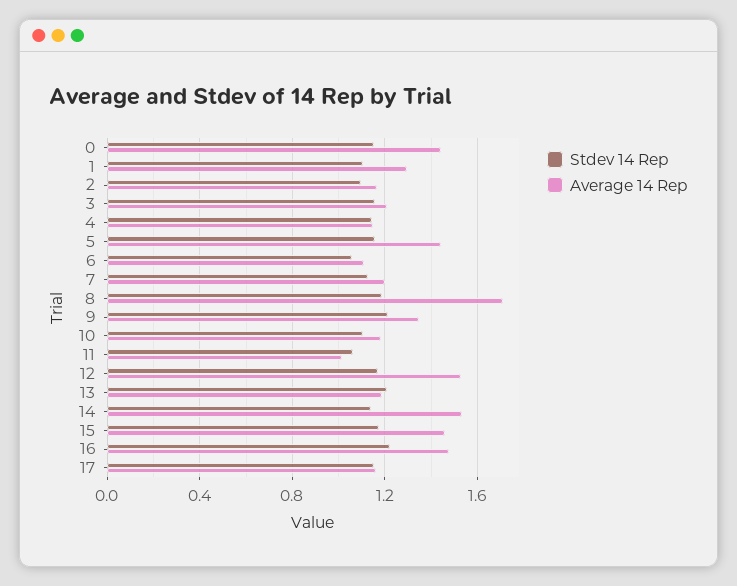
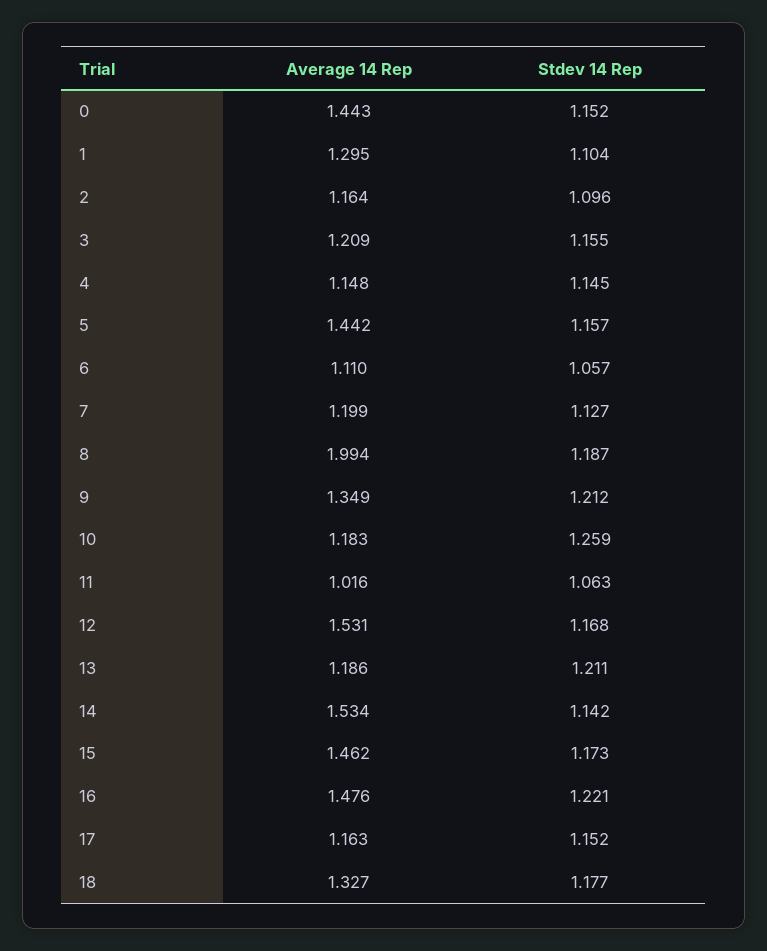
  {
    "Stdev 14 Rep": {
      "0": 1.152,
      "1": 1.104,
      "2": 1.096,
      "3": 1.155,
      "4": 1.145,
      "5": 1.157,
      "6": 1.057,
      "7": 1.127,
      "8": 1.187,
      "9": 1.212,
-     "10": 1.1,
+     "10": 1.259,
      "11": 1.063,
      "12": 1.168,
      "13": 1.211,
      "14": 1.142,
      "15": 1.173,
      "16": 1.221,
-     "17": 1.152
+     "17": 1.152,
+     "18": 1.177
    },
    "Average 14 Rep": {
      "0": 1.443,
      "1": 1.295,
      "2": 1.164,
      "3": 1.209,
      "4": 1.148,
      "5": 1.442,
      "6": 1.11,
      "7": 1.199,
-     "8": 1.7,
+     "8": 1.994,
      "9": 1.349,
      "10": 1.183,
      "11": 1.016,
      "12": 1.531,
      "13": 1.186,
      "14": 1.534,
      "15": 1.462,
      "16": 1.476,
-     "17": 1.163
+     "17": 1.163,
+     "18": 1.327
    }
  }

